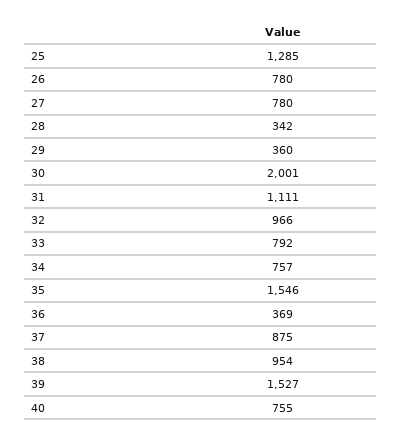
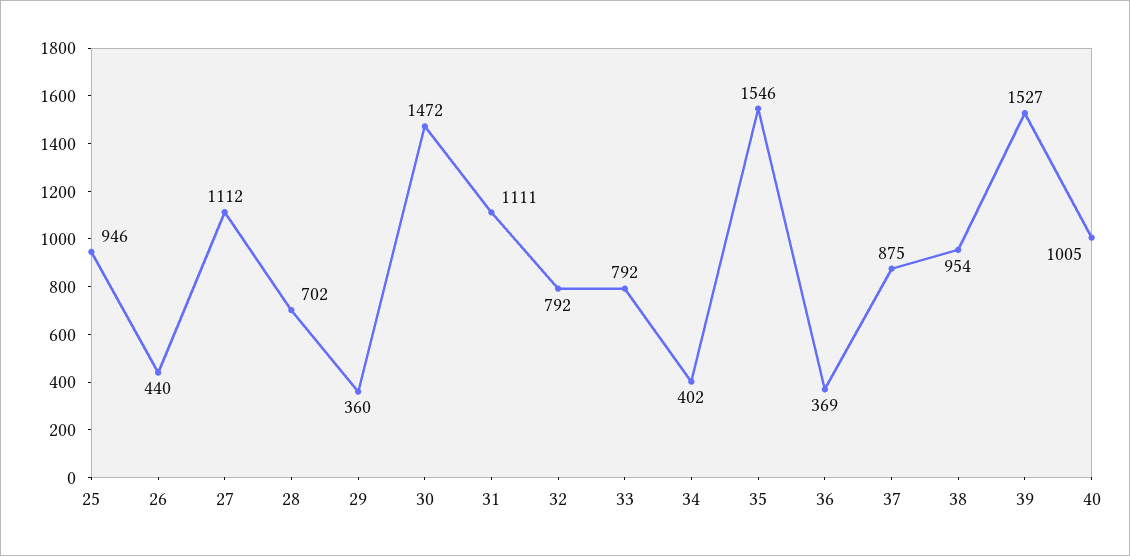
  {
-   "25": 1285,
+   "25": 946,
-   "26": 780,
+   "26": 440,
-   "27": 780,
+   "27": 1112,
-   "28": 342,
+   "28": 702,
    "29": 360,
-   "30": 2001,
+   "30": 1472,
    "31": 1111,
-   "32": 966,
+   "32": 792,
    "33": 792,
-   "34": 757,
+   "34": 402,
    "35": 1546,
    "36": 369,
    "37": 875,
    "38": 954,
    "39": 1527,
-   "40": 755
+   "40": 1005
  }

